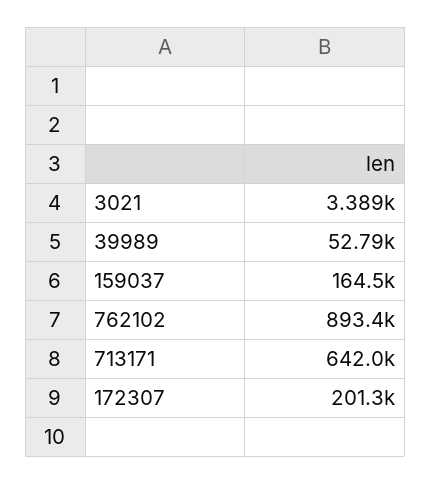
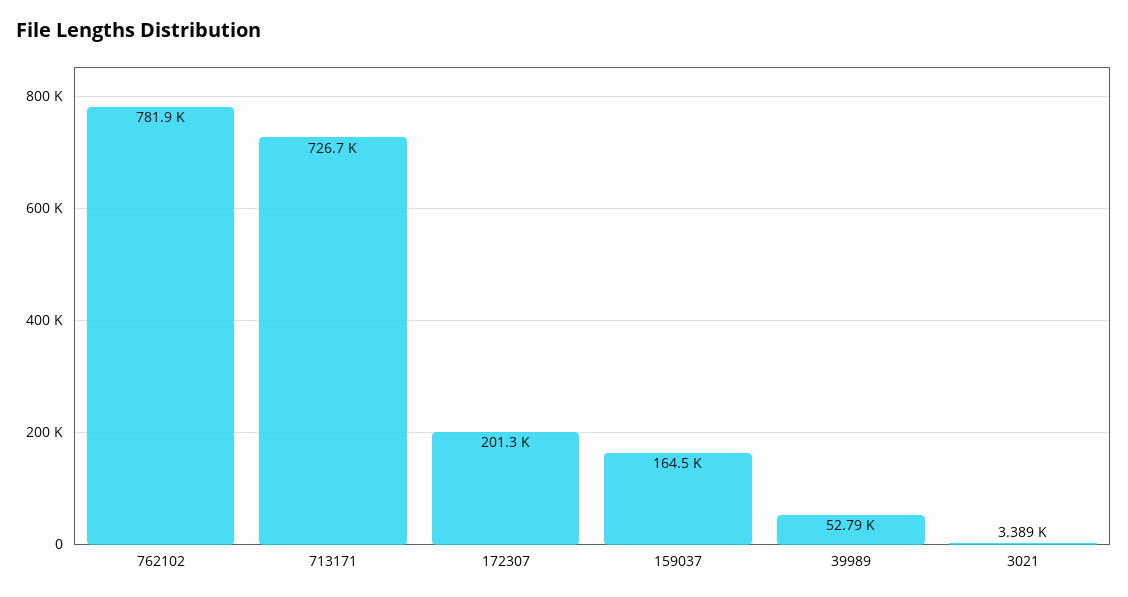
  {
    "3021": 3389,
    "39989": 52790,
    "159037": 164500,
-   "762102": 893400,
+   "762102": 781900,
-   "713171": 642000,
+   "713171": 726700,
    "172307": 201300
  }

